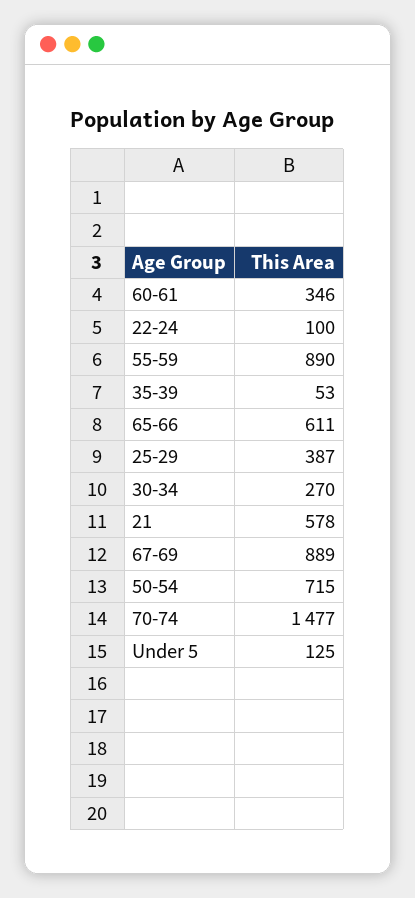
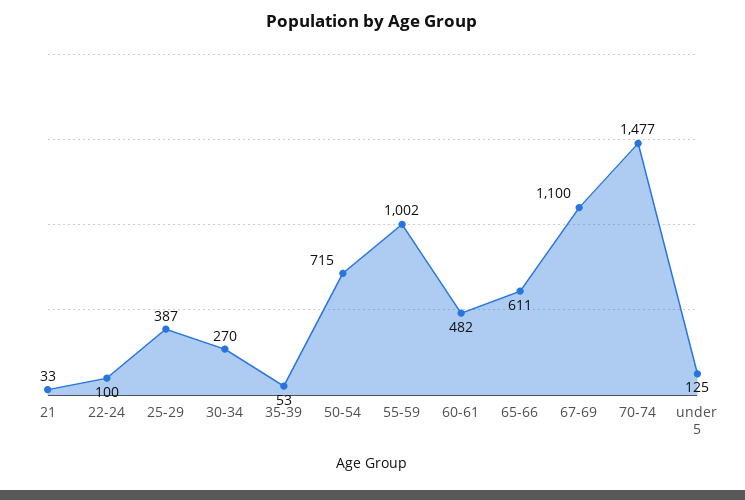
  {
-   "60-61": 346,
+   "60-61": 482,
    "22-24": 100,
-   "55-59": 890,
+   "55-59": 1002,
    "35-39": 53,
    "65-66": 611,
    "25-29": 387,
    "30-34": 270,
-   "21": 578,
+   "21": 33,
-   "67-69": 889,
+   "67-69": 1100,
    "50-54": 715,
    "70-74": 1477,
    "Under 5": 125
  }

